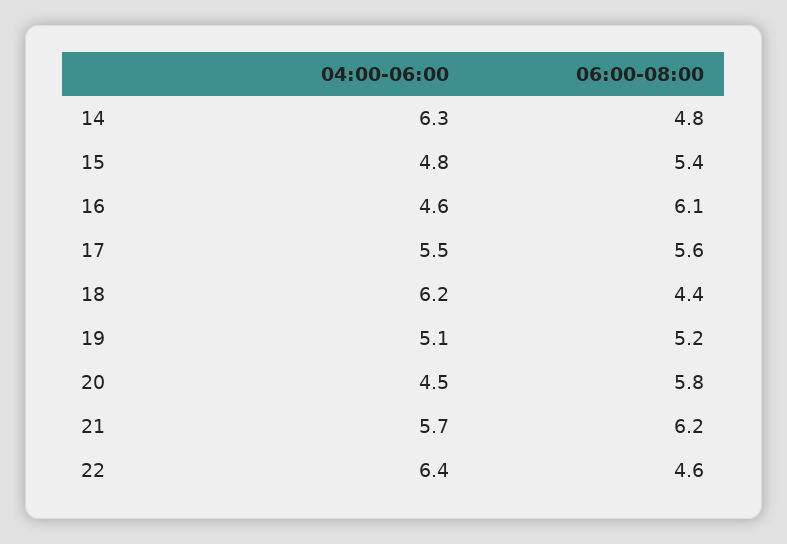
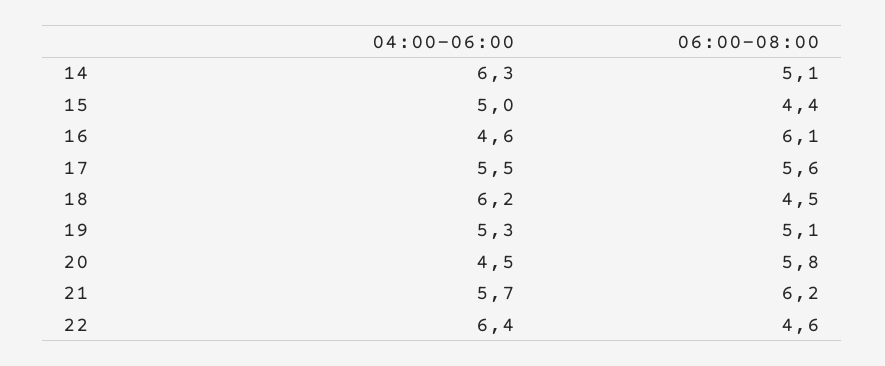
  {
    "04:00-06:00": {
      "14": 6.3,
-     "15": 4.8,
+     "15": 5,
      "16": 4.6,
      "17": 5.5,
      "18": 6.2,
-     "19": 5.1,
+     "19": 5.3,
      "20": 4.5,
      "21": 5.7,
      "22": 6.4
    },
    "06:00-08:00": {
-     "14": 4.8,
+     "14": 5.1,
-     "15": 5.4,
+     "15": 4.4,
      "16": 6.1,
      "17": 5.6,
-     "18": 4.4,
+     "18": 4.5,
-     "19": 5.2,
+     "19": 5.1,
      "20": 5.8,
      "21": 6.2,
      "22": 4.6
    }
  }

